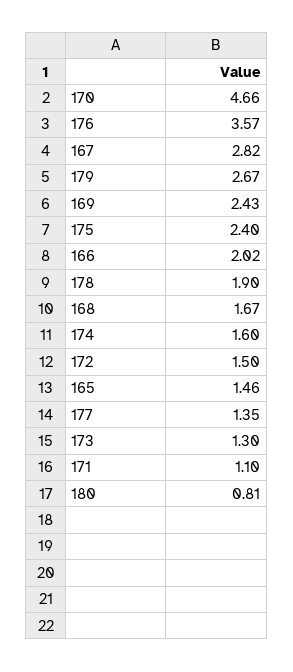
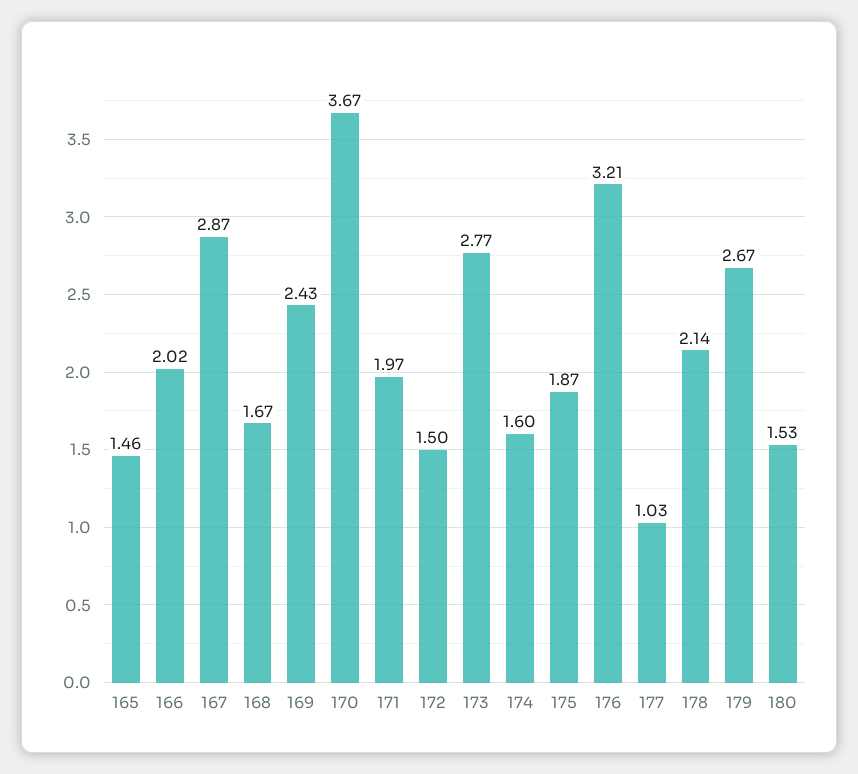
  {
-   "170": 4.66,
+   "170": 3.67,
-   "176": 3.57,
+   "176": 3.21,
-   "167": 2.82,
+   "167": 2.87,
    "179": 2.67,
    "169": 2.43,
-   "175": 2.4,
+   "175": 1.87,
    "166": 2.02,
-   "178": 1.9,
+   "178": 2.14,
    "168": 1.67,
    "174": 1.6,
    "172": 1.5,
    "165": 1.46,
-   "177": 1.35,
+   "177": 1.03,
-   "173": 1.3,
+   "173": 2.77,
-   "171": 1.1,
+   "171": 1.97,
-   "180": 0.81
+   "180": 1.53
  }

